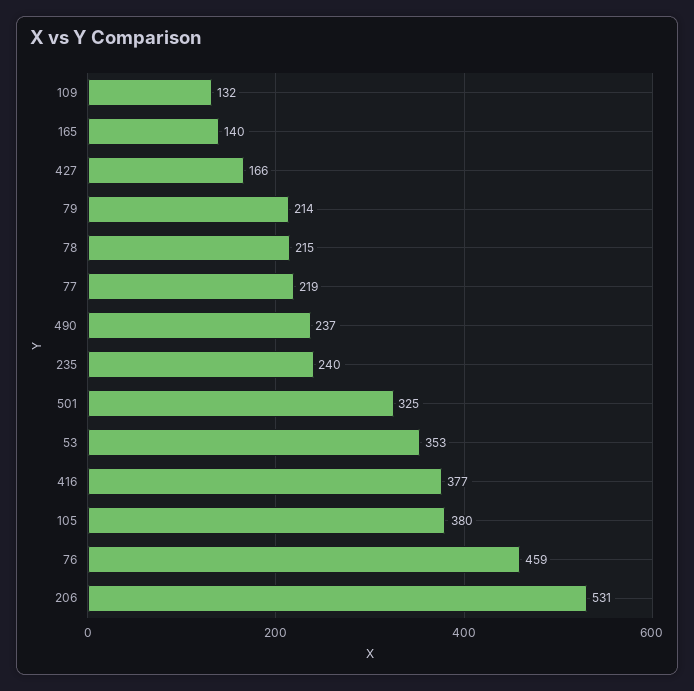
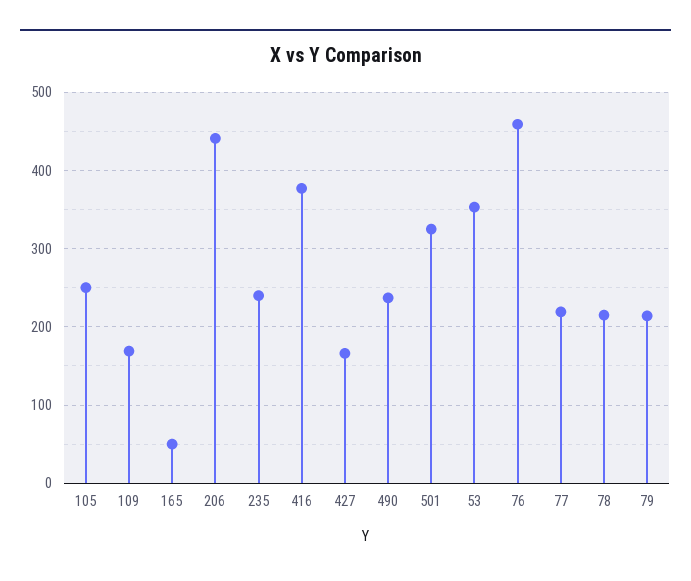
  {
-   "109": 132,
+   "109": 170,
-   "165": 140,
+   "165": 50,
    "427": 166,
    "79": 214,
    "78": 215,
    "77": 219,
    "490": 237,
    "235": 240,
    "501": 325,
    "53": 353,
    "416": 377,
-   "105": 380,
+   "105": 250,
    "76": 459,
-   "206": 531
+   "206": 440
  }

